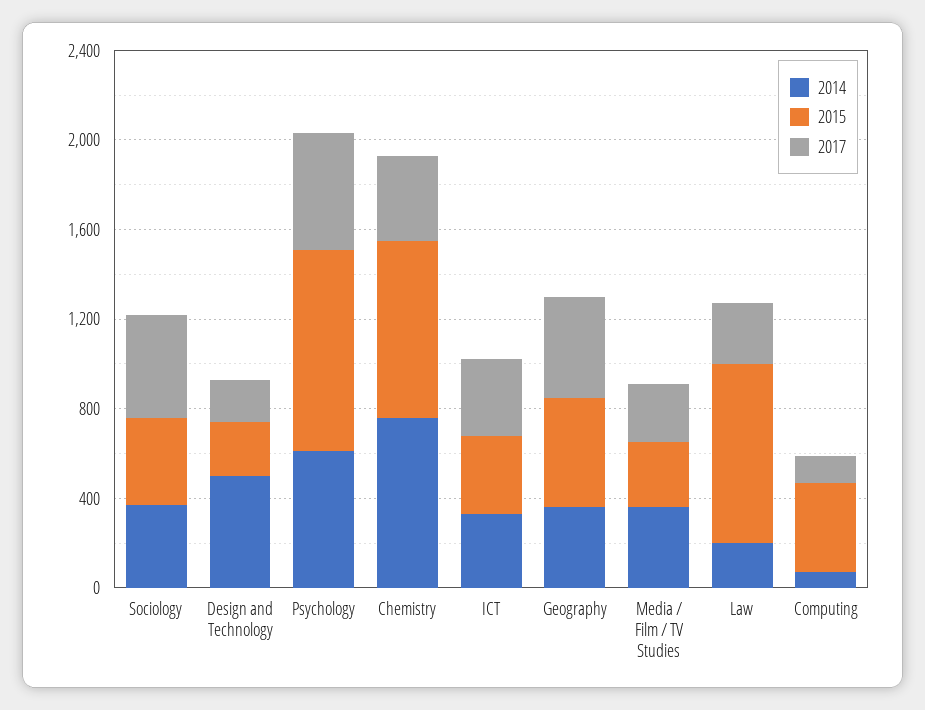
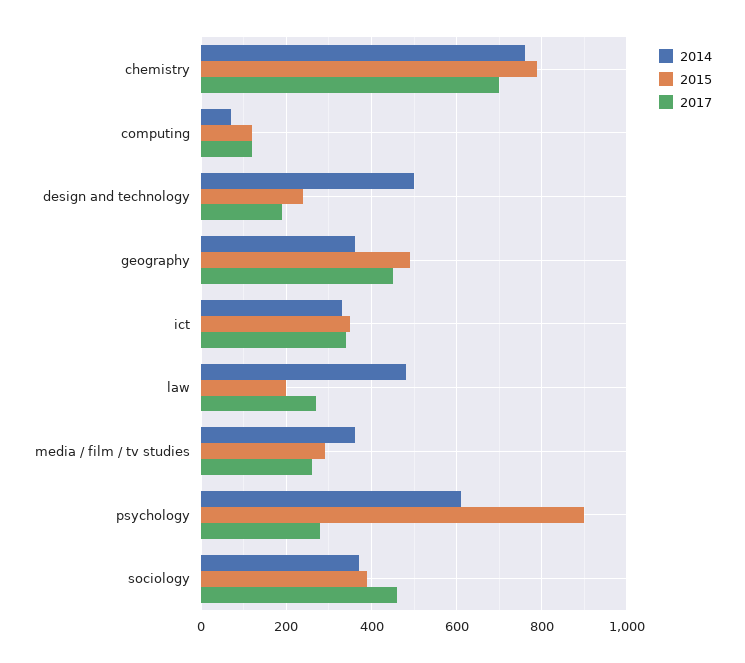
  {
    "2014": {
      "Sociology": 380,
      "Design and Technology": 500,
      "Psychology": 620,
      "Chemistry": 760,
      "ICT": 340,
      "Geography": 360,
      "Media / Film / TV Studies": 360,
-     "Law": 200,
+     "Law": 480,
      "Computing": 80
    },
    "2015": {
      "Sociology": 400,
      "Design and Technology": 240,
      "Psychology": 900,
      "Chemistry": 800,
      "ICT": 360,
      "Geography": 500,
      "Media / Film / TV Studies": 300,
-     "Law": 800,
+     "Law": 200,
-     "Computing": 400
+     "Computing": 120
    },
    "2017": {
      "Sociology": 460,
      "Design and Technology": 200,
-     "Psychology": 500,
+     "Psychology": 280,
-     "Chemistry": 400,
+     "Chemistry": 700,
      "ICT": 340,
      "Geography": 460,
      "Media / Film / TV Studies": 260,
      "Law": 280,
      "Computing": 120
    }
  }

